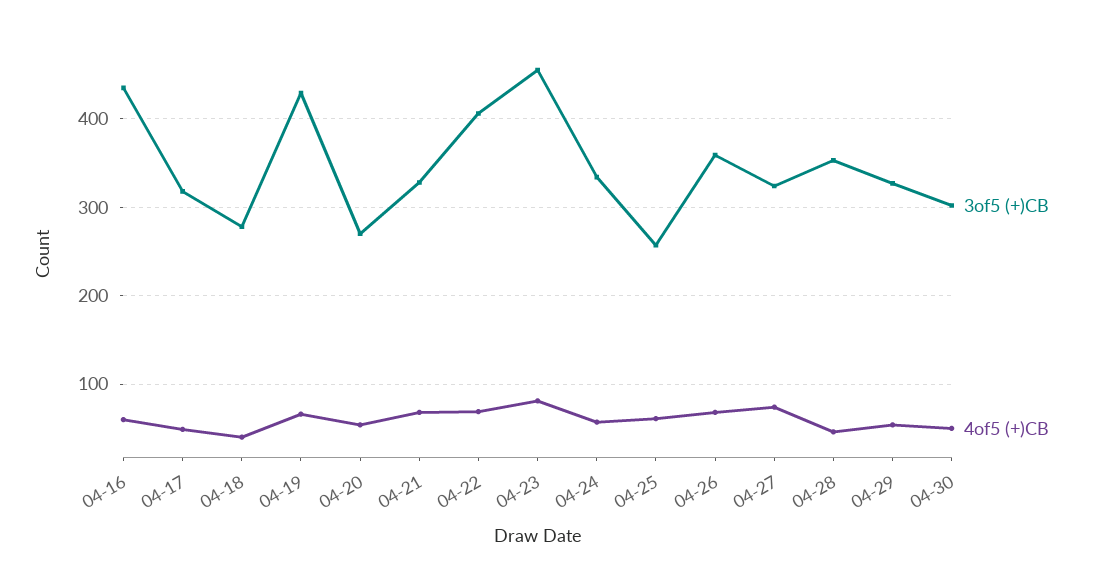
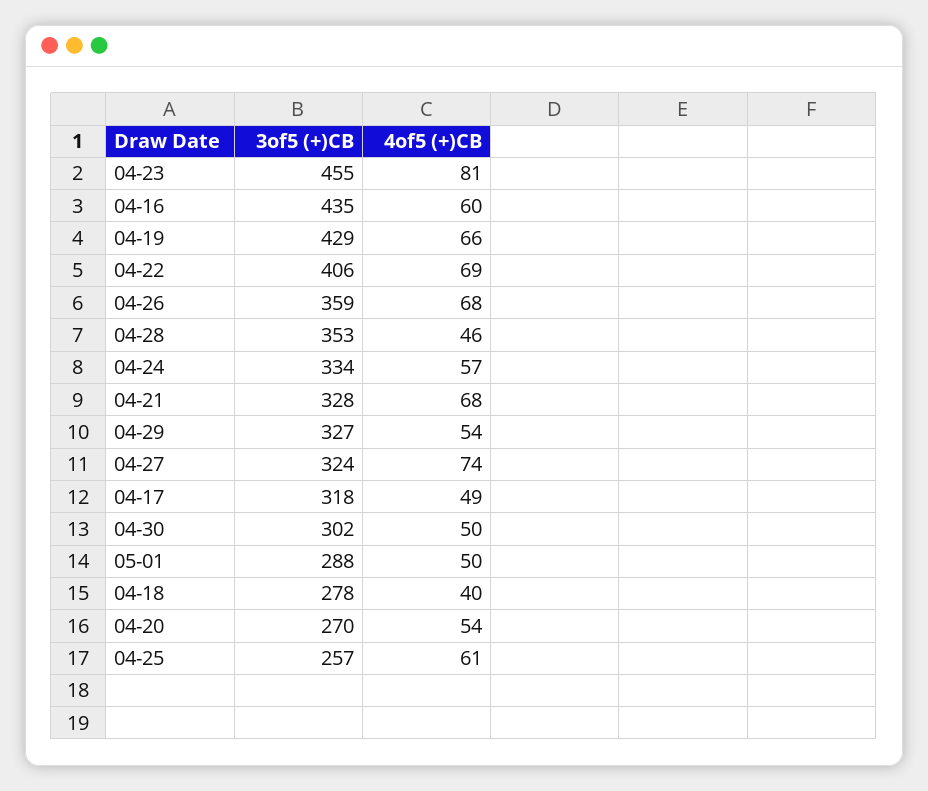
  {
    "3of5 (+)CB": {
      "04-16": 435,
      "04-17": 318,
      "04-18": 278,
      "04-19": 429,
      "04-20": 270,
      "04-21": 328,
      "04-22": 406,
      "04-23": 455,
      "04-24": 334,
      "04-25": 257,
      "04-26": 359,
      "04-27": 324,
      "04-28": 353,
      "04-29": 327,
-     "04-30": 302
+     "04-30": 302,
+     "05-01": 288
    },
    "4of5 (+)CB": {
      "04-16": 60,
      "04-17": 49,
      "04-18": 40,
      "04-19": 66,
      "04-20": 54,
      "04-21": 68,
      "04-22": 69,
      "04-23": 81,
      "04-24": 57,
      "04-25": 61,
      "04-26": 68,
      "04-27": 74,
      "04-28": 46,
      "04-29": 54,
-     "04-30": 50
+     "04-30": 50,
+     "05-01": 50
    }
  }

